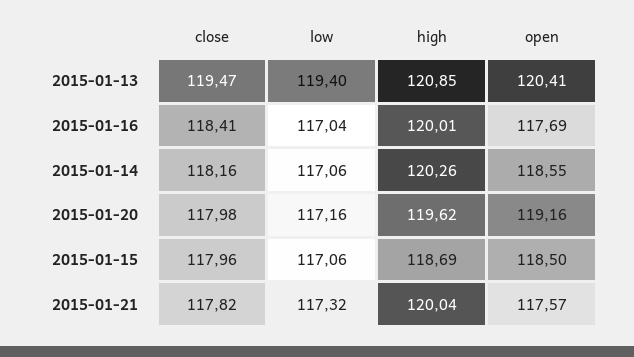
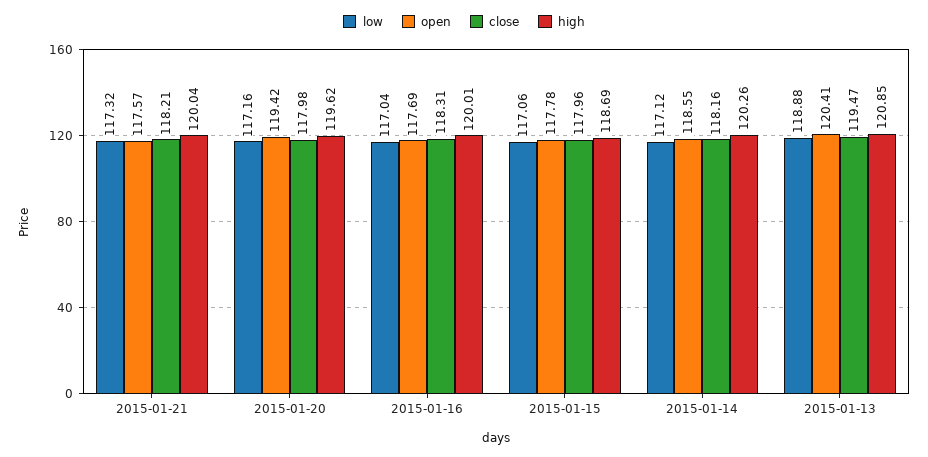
  {
    "close": {
      "2015-01-13": 119.47,
-     "2015-01-16": 118.41,
+     "2015-01-16": 118.31,
      "2015-01-14": 118.16,
      "2015-01-20": 117.98,
      "2015-01-15": 117.96,
-     "2015-01-21": 117.82
+     "2015-01-21": 118.21
    },
    "low": {
-     "2015-01-13": 119.4,
+     "2015-01-13": 118.88,
      "2015-01-16": 117.04,
-     "2015-01-14": 117.06,
+     "2015-01-14": 117.12,
      "2015-01-20": 117.16,
      "2015-01-15": 117.06,
      "2015-01-21": 117.32
    },
    "high": {
      "2015-01-13": 120.85,
      "2015-01-16": 120.01,
      "2015-01-14": 120.26,
      "2015-01-20": 119.62,
      "2015-01-15": 118.69,
      "2015-01-21": 120.04
    },
    "open": {
      "2015-01-13": 120.41,
      "2015-01-16": 117.69,
      "2015-01-14": 118.55,
-     "2015-01-20": 119.16,
+     "2015-01-20": 119.42,
-     "2015-01-15": 118.5,
+     "2015-01-15": 117.78,
      "2015-01-21": 117.57
    }
  }

